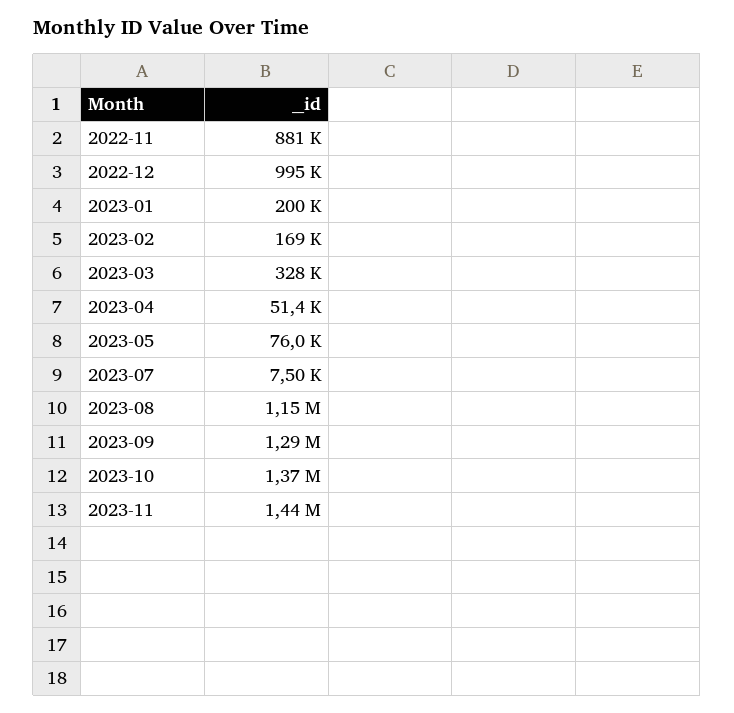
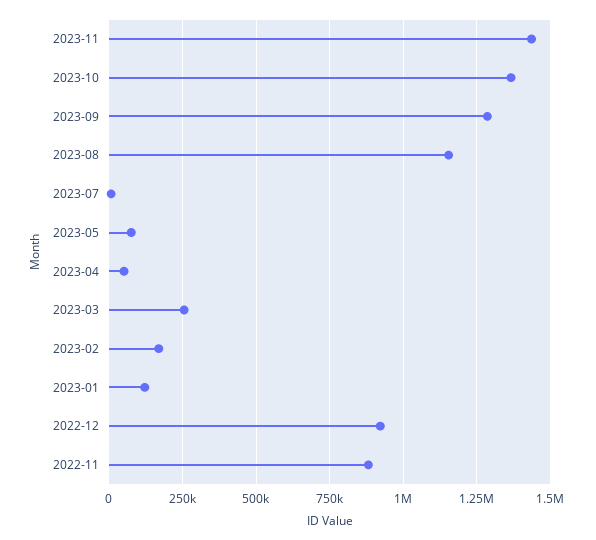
  {
    "2022-11": 881000,
-   "2022-12": 995000,
+   "2022-12": 925000,
-   "2023-01": 200000,
+   "2023-01": 125000,
    "2023-02": 169000,
-   "2023-03": 328000,
+   "2023-03": 250000,
    "2023-04": 51400,
    "2023-05": 76000,
    "2023-07": 7500,
    "2023-08": 1150000,
    "2023-09": 1290000,
    "2023-10": 1370000,
    "2023-11": 1440000
  }

